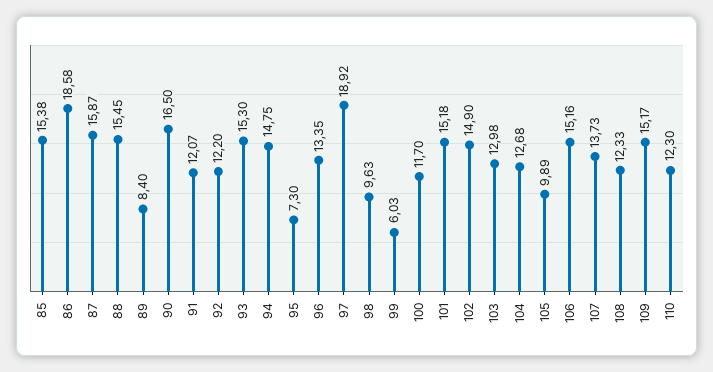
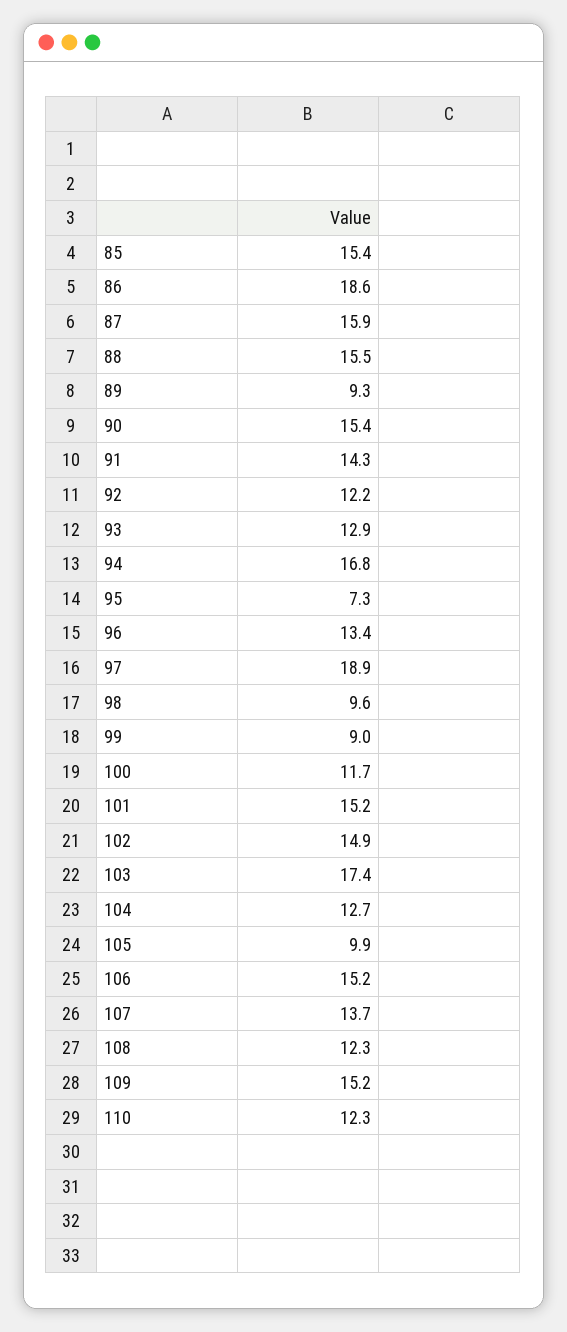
  {
    "85": 15.38,
    "86": 18.58,
    "87": 15.87,
    "88": 15.45,
-   "89": 8.4,
+   "89": 9.3,
-   "90": 16.5,
+   "90": 15.4,
-   "91": 12.07,
+   "91": 14.3,
    "92": 12.2,
-   "93": 15.3,
+   "93": 12.9,
-   "94": 14.75,
+   "94": 16.8,
    "95": 7.3,
    "96": 13.35,
    "97": 18.92,
    "98": 9.63,
-   "99": 6.03,
+   "99": 9,
    "100": 11.7,
    "101": 15.18,
    "102": 14.9,
-   "103": 12.98,
+   "103": 17.4,
    "104": 12.68,
    "105": 9.89,
    "106": 15.16,
    "107": 13.73,
    "108": 12.33,
    "109": 15.17,
    "110": 12.3
  }

